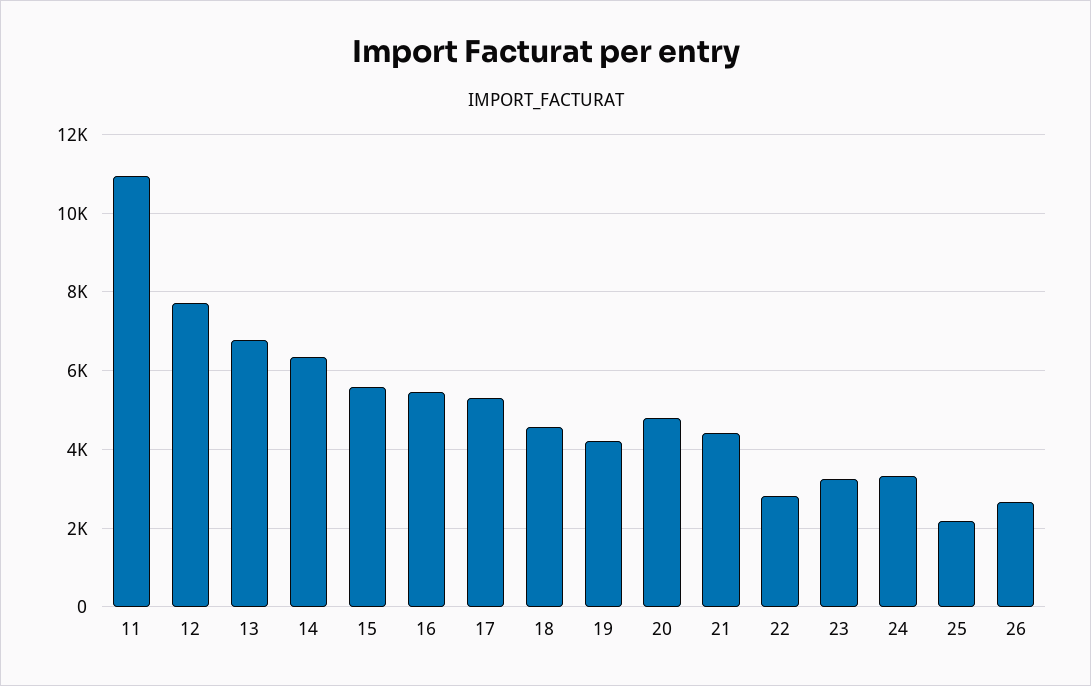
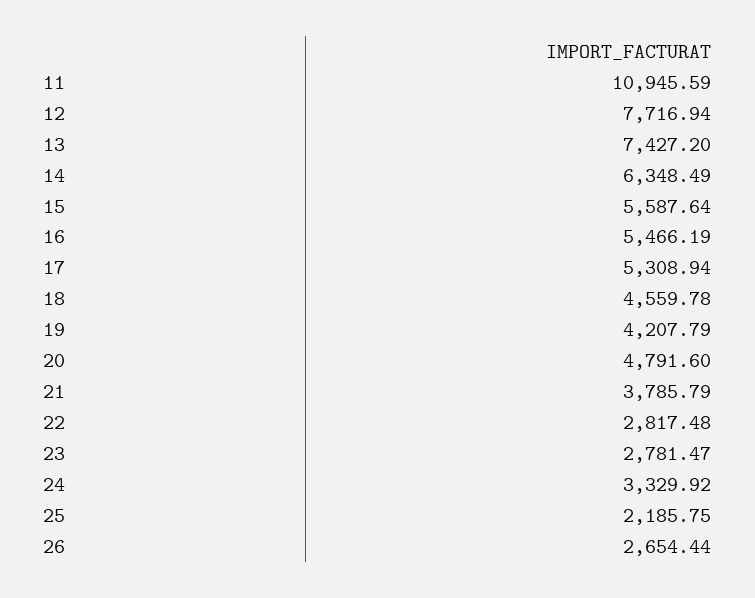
  {
    "11": 10945.59,
    "12": 7716.94,
-   "13": 6800,
+   "13": 7427.2,
    "14": 6348.49,
    "15": 5587.64,
    "16": 5466.19,
    "17": 5308.94,
    "18": 4559.78,
    "19": 4207.79,
    "20": 4791.6,
-   "21": 4400,
+   "21": 3785.79,
    "22": 2817.48,
-   "23": 3200,
+   "23": 2781.47,
    "24": 3329.92,
    "25": 2185.75,
    "26": 2654.44
  }

